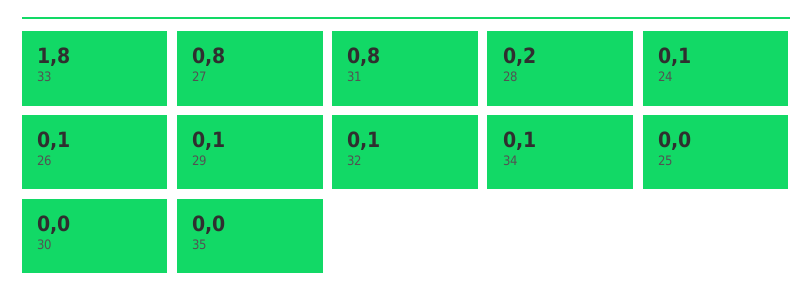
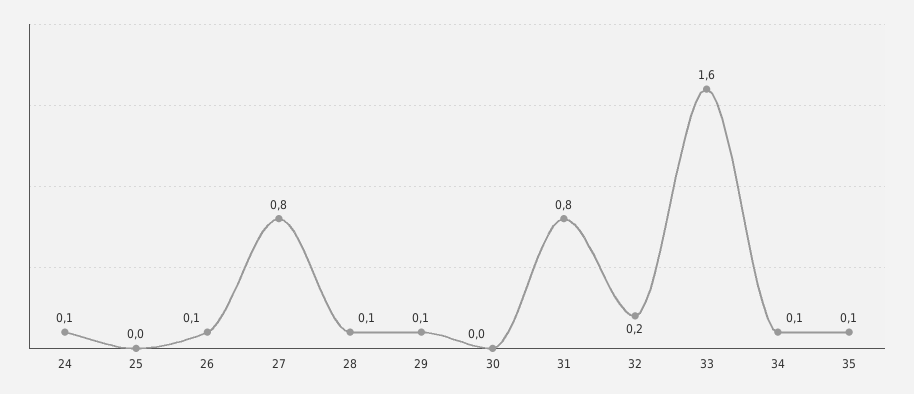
  {
-   "33": 1.8,
+   "33": 1.6,
    "27": 0.8,
    "31": 0.8,
-   "28": 0.2,
+   "28": 0.1,
    "24": 0.1,
    "26": 0.1,
    "29": 0.1,
-   "32": 0.1,
+   "32": 0.2,
    "34": 0.1,
    "25": 0,
    "30": 0,
-   "35": 0
+   "35": 0.1
  }

